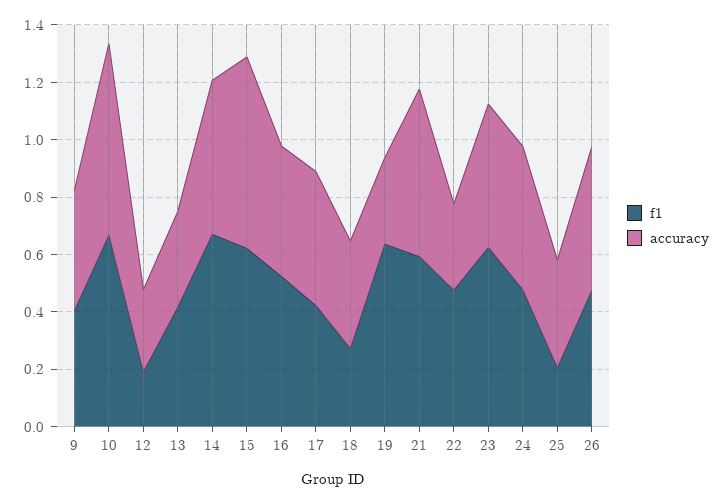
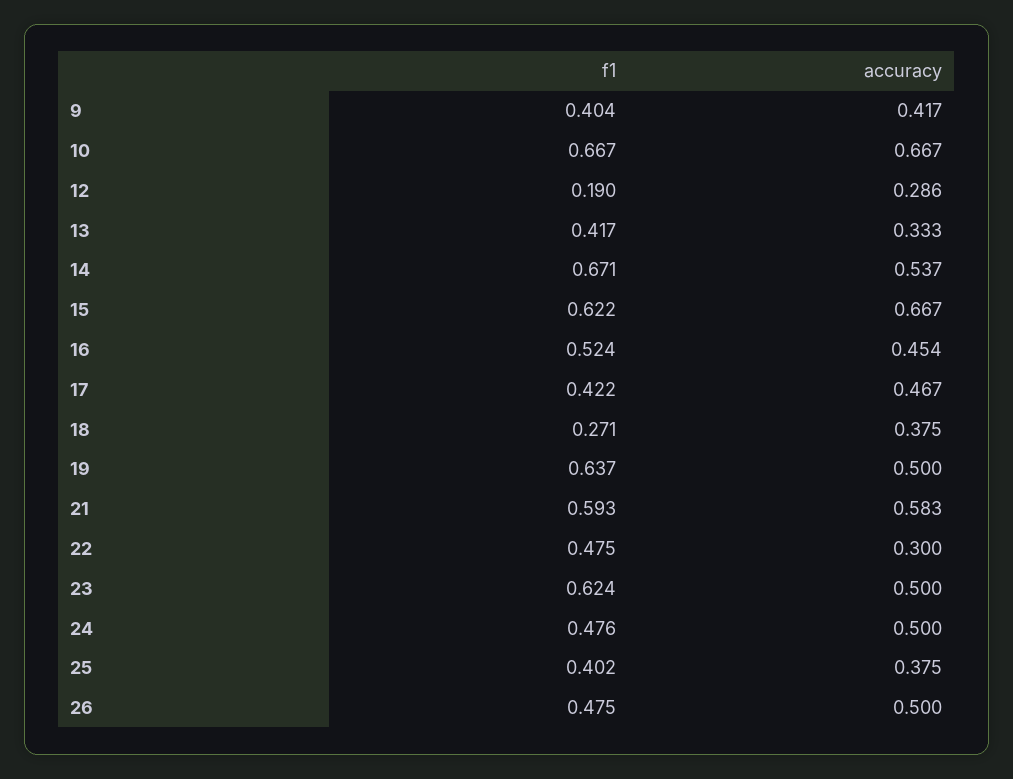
  {
    "f1": {
      "9": 0.404,
      "10": 0.667,
      "12": 0.19,
      "13": 0.417,
      "14": 0.671,
      "15": 0.622,
      "16": 0.524,
      "17": 0.422,
      "18": 0.271,
      "19": 0.637,
      "21": 0.593,
      "22": 0.475,
      "23": 0.624,
      "24": 0.476,
-     "25": 0.2,
+     "25": 0.402,
      "26": 0.475
    },
    "accuracy": {
      "9": 0.417,
      "10": 0.667,
      "12": 0.286,
      "13": 0.333,
      "14": 0.537,
      "15": 0.667,
      "16": 0.454,
      "17": 0.467,
      "18": 0.375,
-     "19": 0.3,
+     "19": 0.5,
      "21": 0.583,
      "22": 0.3,
      "23": 0.5,
      "24": 0.5,
      "25": 0.375,
      "26": 0.5
    }
  }

